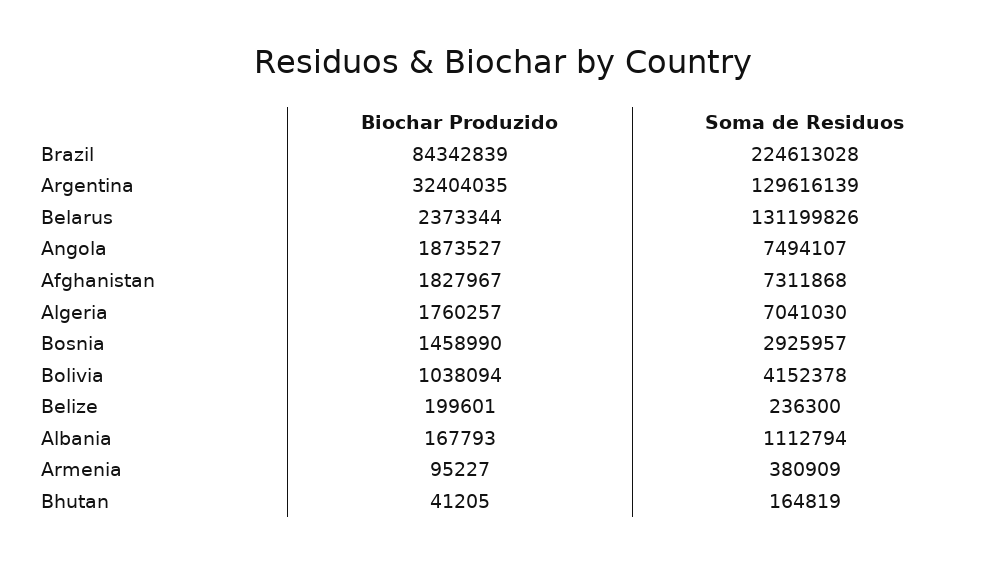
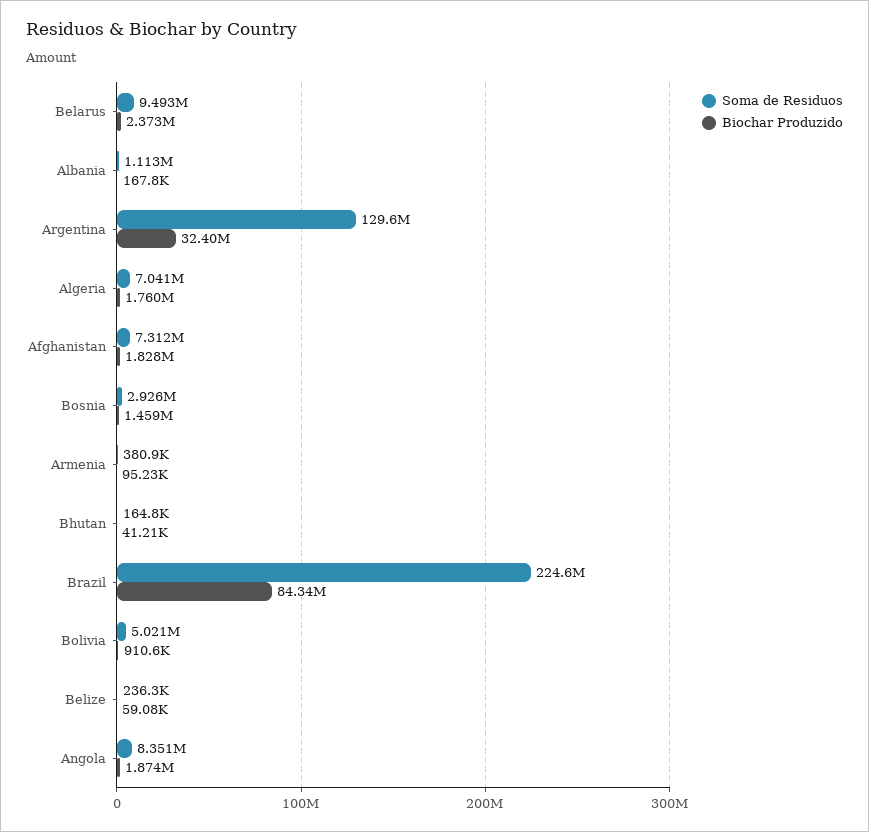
  {
    "Biochar Produzido": {
      "Brazil": 84342839,
      "Argentina": 32404035,
      "Belarus": 2373344,
      "Angola": 1873527,
      "Afghanistan": 1827967,
      "Algeria": 1760257,
      "Bosnia": 1458990,
-     "Bolivia": 1038094,
+     "Bolivia": 910600,
-     "Belize": 199601,
+     "Belize": 59080,
      "Albania": 167793,
      "Armenia": 95227,
      "Bhutan": 41205
    },
    "Soma de Residuos": {
      "Brazil": 224613028,
      "Argentina": 129616139,
-     "Belarus": 131199826,
+     "Belarus": 9493000,
-     "Angola": 7494107,
+     "Angola": 8351000,
      "Afghanistan": 7311868,
      "Algeria": 7041030,
      "Bosnia": 2925957,
-     "Bolivia": 4152378,
+     "Bolivia": 5021000,
      "Belize": 236300,
      "Albania": 1112794,
      "Armenia": 380909,
      "Bhutan": 164819
    }
  }

